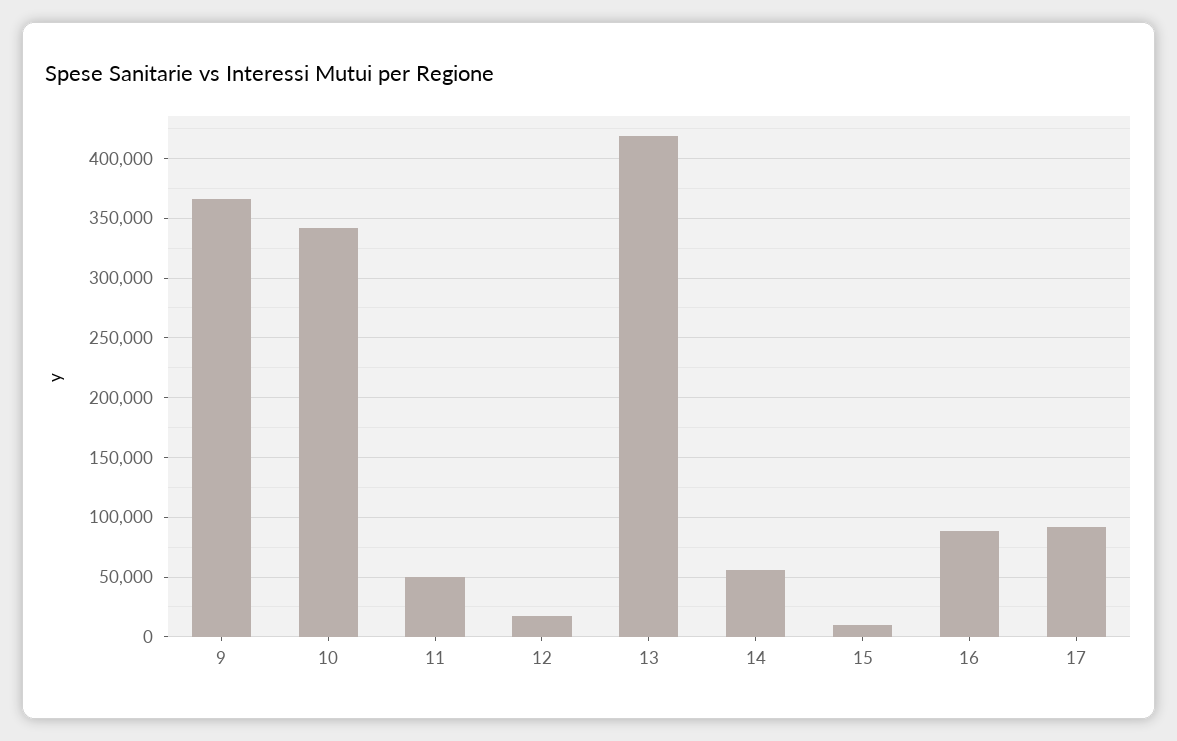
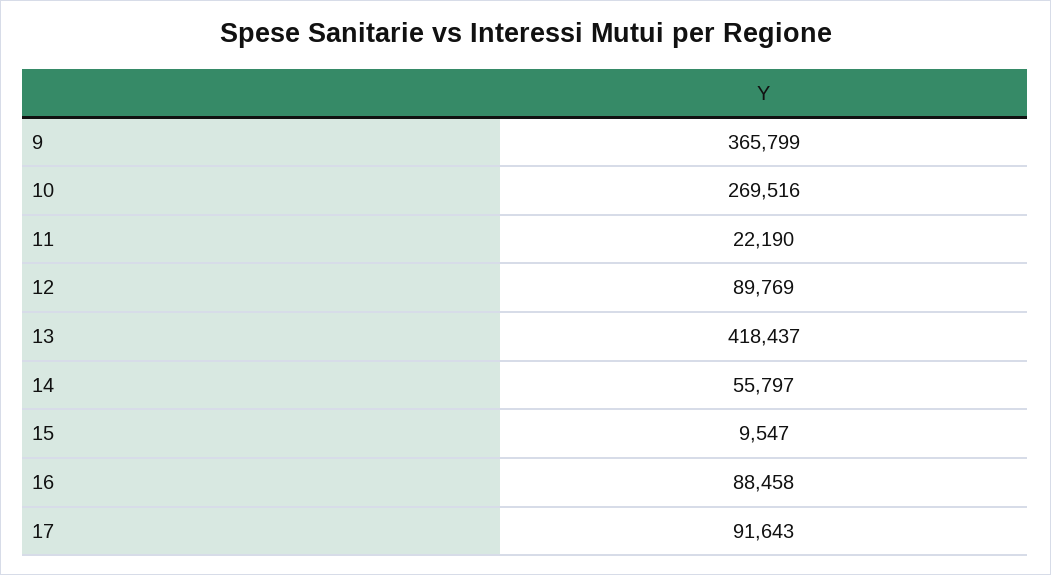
  {
    "9": 365799,
-   "10": 340000,
+   "10": 269516,
-   "11": 50000,
+   "11": 22190,
-   "12": 20000,
+   "12": 89769,
    "13": 418437,
    "14": 55797,
    "15": 9547,
    "16": 88458,
    "17": 91643
  }

